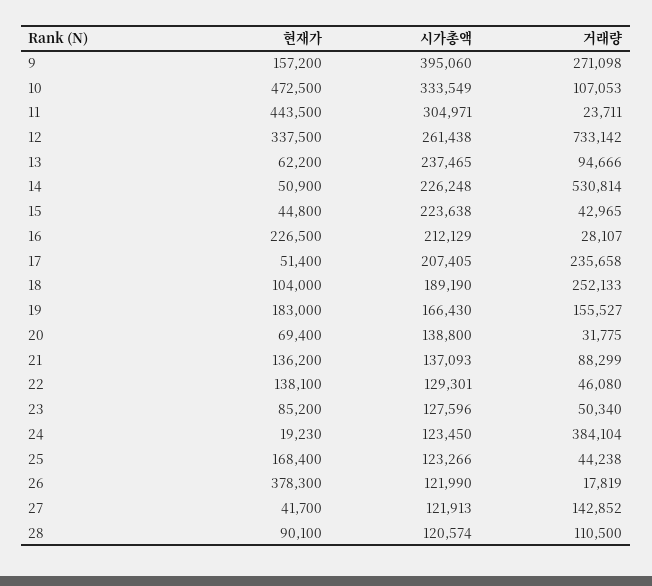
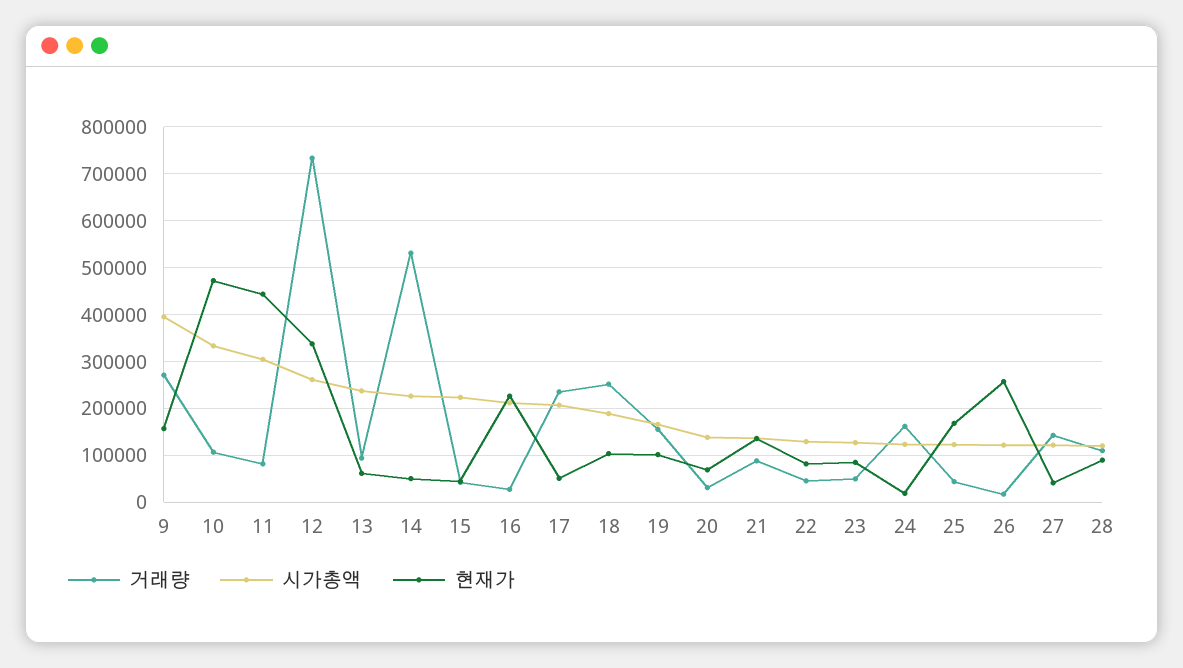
  {
    "현재가": {
      "9": 157200,
      "10": 472500,
      "11": 443500,
      "12": 337500,
      "13": 62200,
      "14": 50900,
      "15": 44800,
      "16": 226500,
      "17": 51400,
      "18": 104000,
-     "19": 183000,
+     "19": 100000,
      "20": 69400,
      "21": 136200,
-     "22": 138100,
+     "22": 80000,
      "23": 85200,
      "24": 19230,
      "25": 168400,
-     "26": 378300,
+     "26": 260000,
      "27": 41700,
      "28": 90100
    },
    "시가총액": {
      "9": 395060,
      "10": 333549,
      "11": 304971,
      "12": 261438,
      "13": 237465,
      "14": 226248,
      "15": 223638,
      "16": 212129,
      "17": 207405,
      "18": 189190,
      "19": 166430,
      "20": 138800,
      "21": 137093,
      "22": 129301,
      "23": 127596,
      "24": 123450,
      "25": 123266,
      "26": 121990,
      "27": 121913,
      "28": 120574
    },
    "거래량": {
      "9": 271098,
      "10": 107053,
-     "11": 23711,
+     "11": 80000,
      "12": 733142,
      "13": 94666,
      "14": 530814,
      "15": 42965,
      "16": 28107,
      "17": 235658,
      "18": 252133,
      "19": 155527,
      "20": 31775,
      "21": 88299,
      "22": 46080,
      "23": 50340,
-     "24": 384104,
+     "24": 160000,
      "25": 44238,
      "26": 17819,
      "27": 142852,
      "28": 110500
    }
  }

